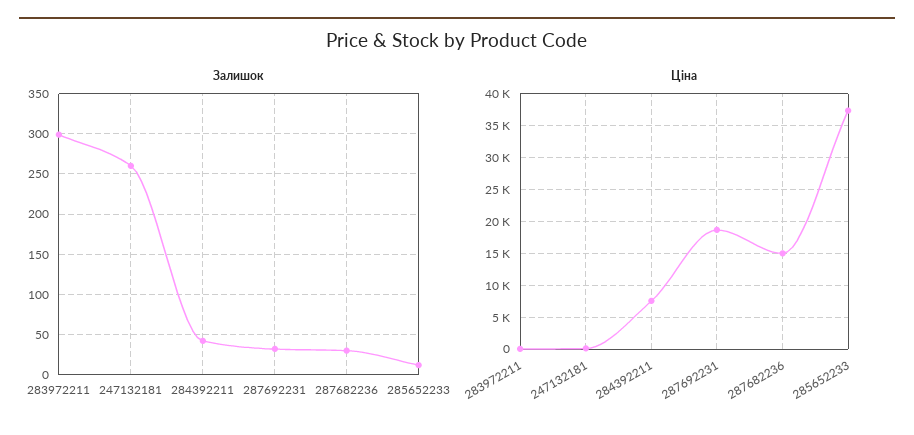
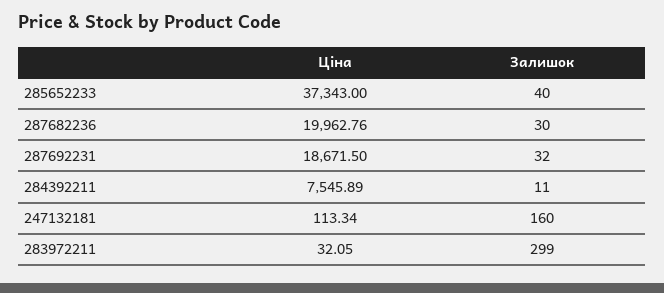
  {
    "Залишок": {
      "283972211": 299,
-     "247132181": 260,
+     "247132181": 160,
-     "284392211": 40,
+     "284392211": 11,
      "287692231": 32,
      "287682236": 30,
-     "285652233": 10
+     "285652233": 40
    },
    "Ціна": {
      "283972211": 32.05,
      "247132181": 113.34,
      "284392211": 7545.89,
      "287692231": 18671.5,
-     "287682236": 15000,
+     "287682236": 19962.76,
      "285652233": 37343
    }
  }

